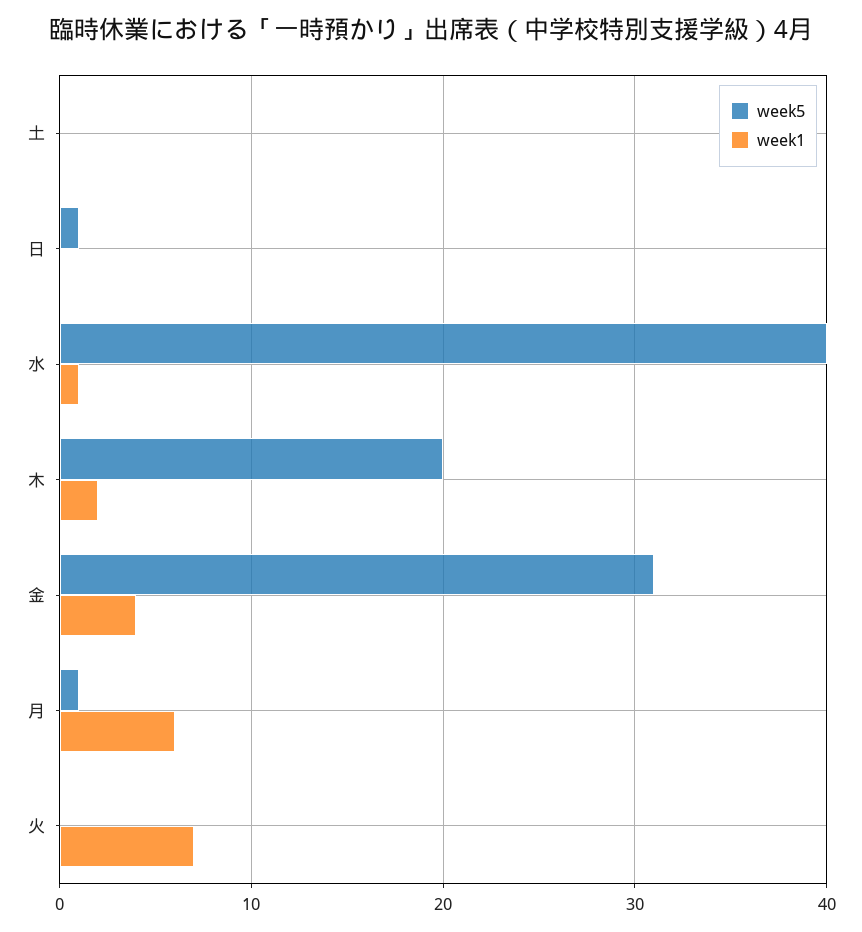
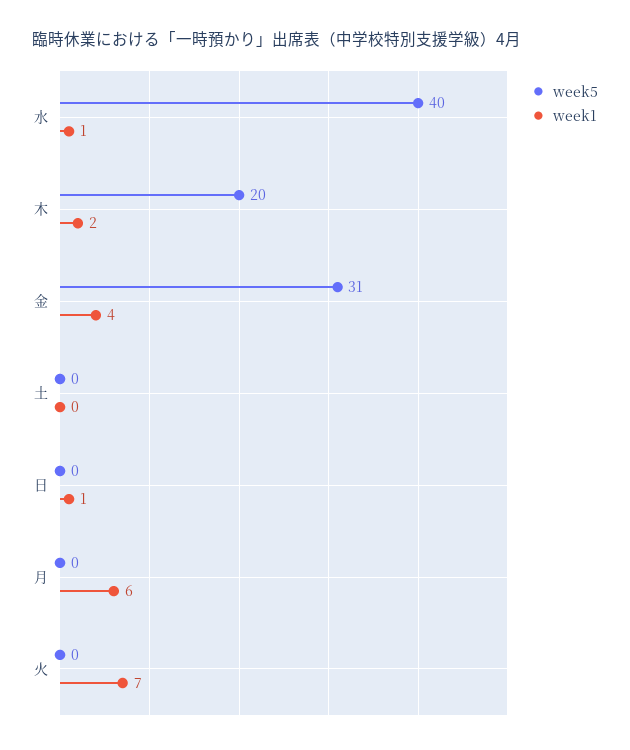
  {
    "week5": {
      "土": 0,
-     "日": 1,
+     "日": 0,
      "水": 40,
      "木": 20,
      "金": 31,
-     "月": 1,
+     "月": 0,
      "火": 0
    },
    "week1": {
      "土": 0,
-     "日": 0,
+     "日": 1,
      "水": 1,
      "木": 2,
      "金": 4,
      "月": 6,
      "火": 7
    }
  }

